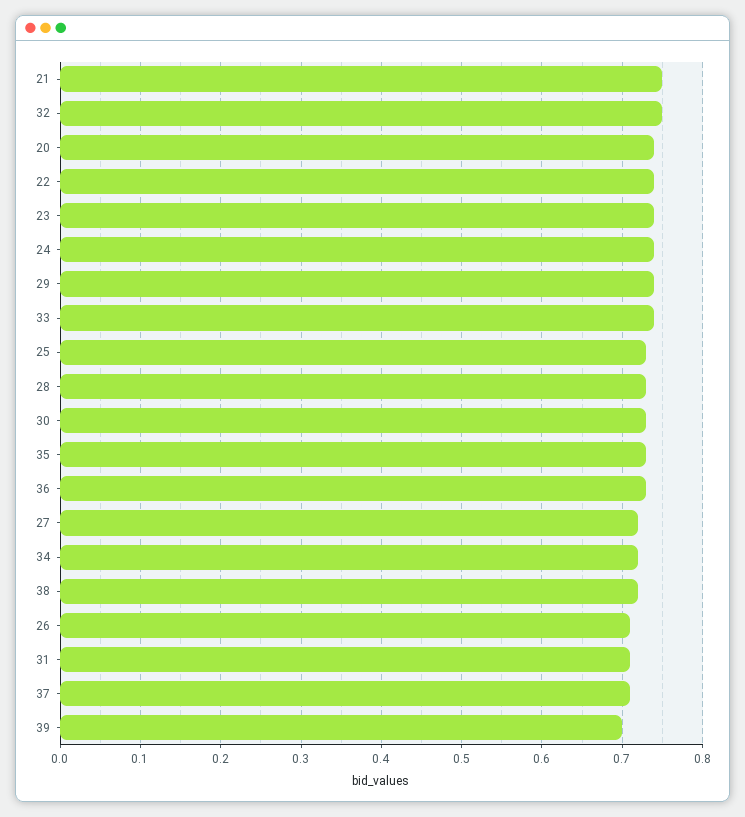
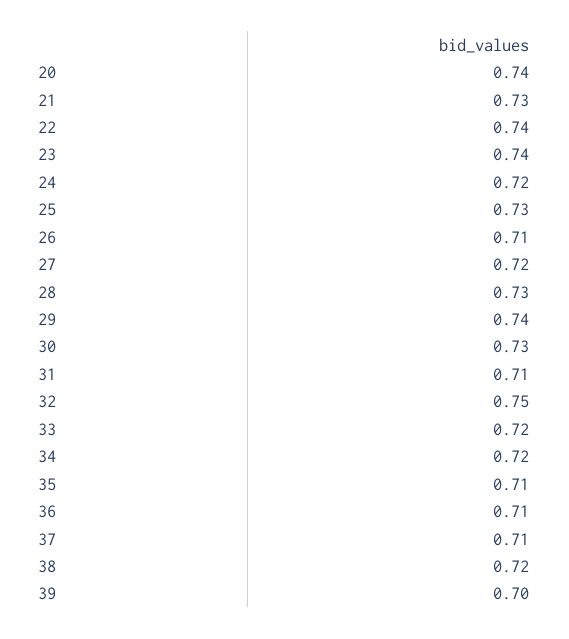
  {
-   "21": 0.75,
+   "21": 0.73,
    "32": 0.75,
    "20": 0.74,
    "22": 0.74,
    "23": 0.74,
-   "24": 0.74,
+   "24": 0.72,
    "29": 0.74,
-   "33": 0.74,
+   "33": 0.72,
    "25": 0.73,
    "28": 0.73,
    "30": 0.73,
-   "35": 0.73,
+   "35": 0.71,
-   "36": 0.73,
+   "36": 0.71,
    "27": 0.72,
    "34": 0.72,
    "38": 0.72,
    "26": 0.71,
    "31": 0.71,
    "37": 0.71,
    "39": 0.7
  }

